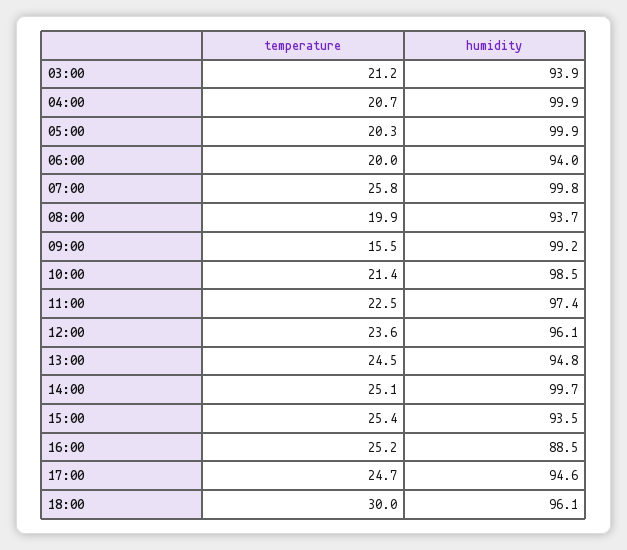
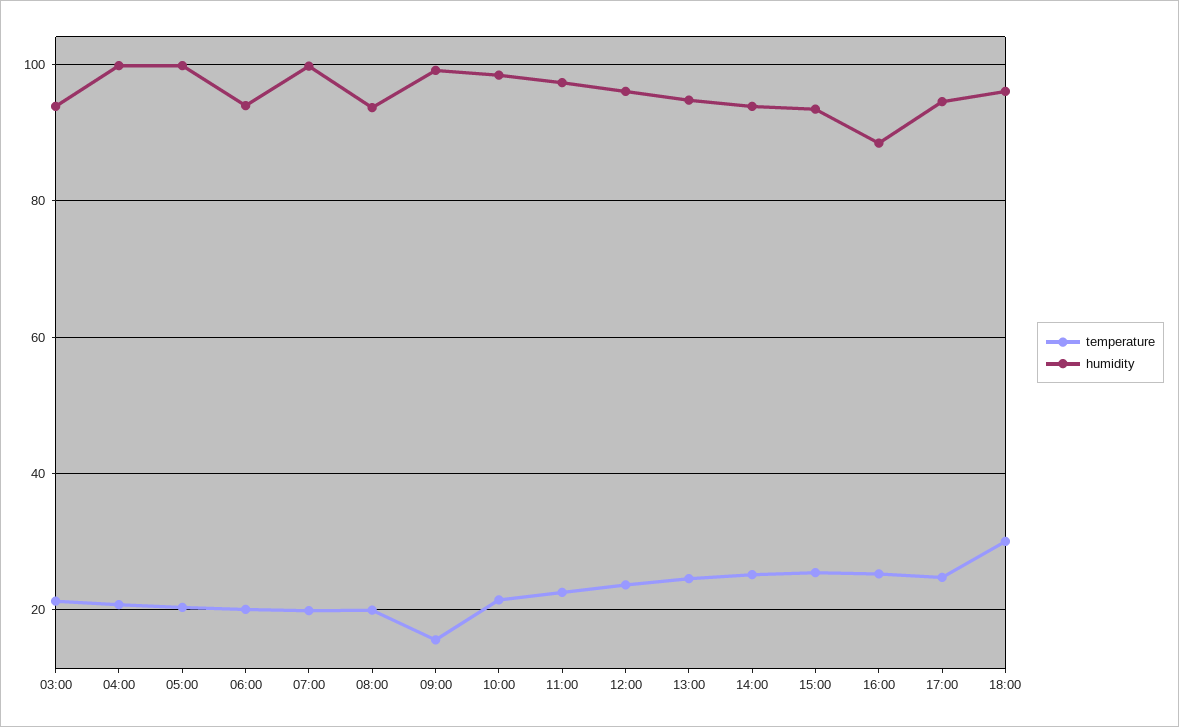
  {
    "temperature": {
      "03:00": 21.2,
      "04:00": 20.7,
      "05:00": 20.3,
      "06:00": 20,
-     "07:00": 25.8,
+     "07:00": 20,
      "08:00": 19.9,
      "09:00": 15.5,
      "10:00": 21.4,
      "11:00": 22.5,
      "12:00": 23.6,
      "13:00": 24.5,
      "14:00": 25.1,
      "15:00": 25.4,
      "16:00": 25.2,
      "17:00": 24.7,
      "18:00": 30
    },
    "humidity": {
      "03:00": 93.9,
      "04:00": 99.9,
      "05:00": 99.9,
      "06:00": 94,
      "07:00": 99.8,
      "08:00": 93.7,
      "09:00": 99.2,
      "10:00": 98.5,
      "11:00": 97.4,
      "12:00": 96.1,
      "13:00": 94.8,
-     "14:00": 99.7,
+     "14:00": 94,
      "15:00": 93.5,
      "16:00": 88.5,
      "17:00": 94.6,
      "18:00": 96.1
    }
  }

